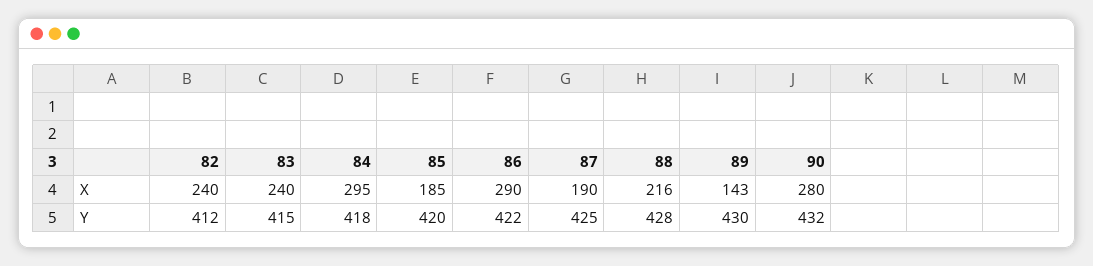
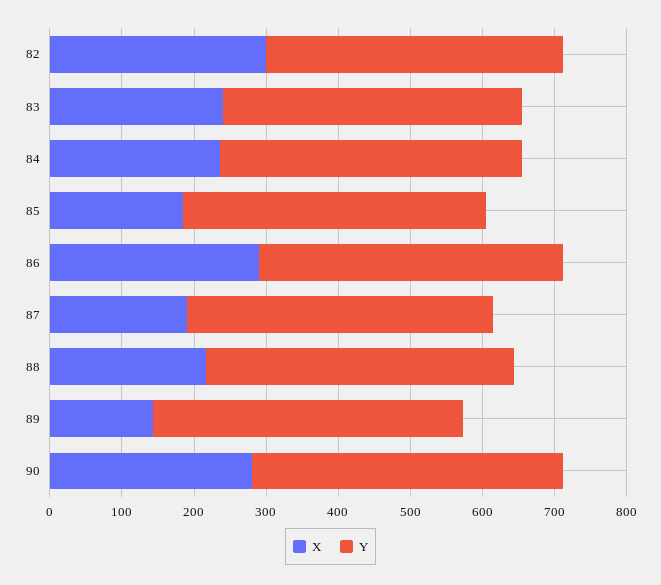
  {
    "X": {
-     "82": 240,
+     "82": 300,
      "83": 240,
-     "84": 295,
+     "84": 240,
      "85": 185,
      "86": 290,
      "87": 190,
      "88": 216,
      "89": 143,
      "90": 280
    },
    "Y": {
      "82": 412,
      "83": 415,
      "84": 418,
      "85": 420,
      "86": 422,
      "87": 425,
      "88": 428,
      "89": 430,
      "90": 432
    }
  }

